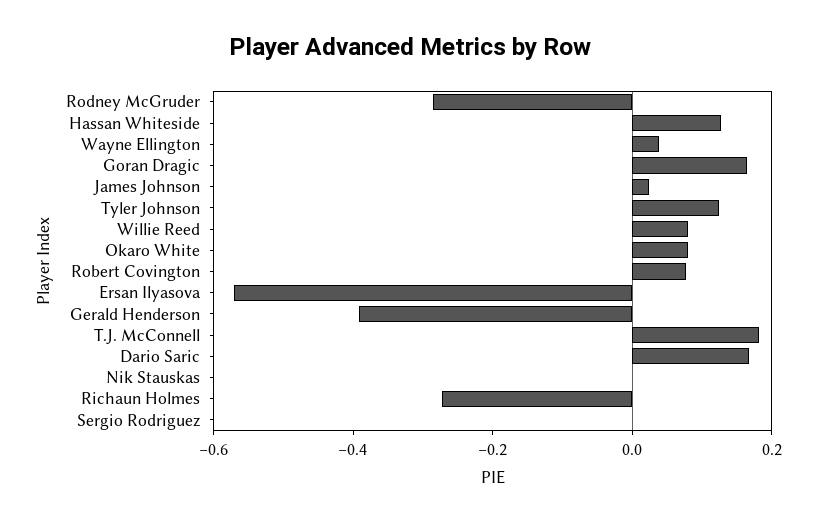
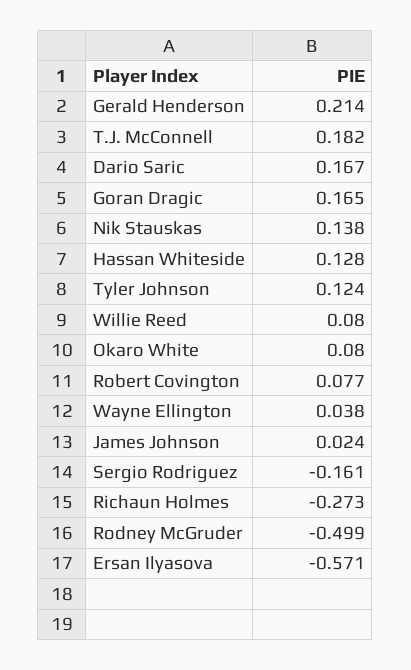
  {
-   "Rodney McGruder": -0.3,
+   "Rodney McGruder": -0.499,
    "Hassan Whiteside": 0.128,
    "Wayne Ellington": 0.038,
    "Goran Dragic": 0.165,
    "James Johnson": 0.024,
    "Tyler Johnson": 0.124,
    "Willie Reed": 0.08,
    "Okaro White": 0.08,
    "Robert Covington": 0.077,
    "Ersan Ilyasova": -0.571,
-   "Gerald Henderson": -0.4,
+   "Gerald Henderson": 0.214,
    "T.J. McConnell": 0.182,
    "Dario Saric": 0.167,
-   "Nik Stauskas": 0,
+   "Nik Stauskas": 0.138,
    "Richaun Holmes": -0.273,
-   "Sergio Rodriguez": 0
+   "Sergio Rodriguez": -0.161
  }

